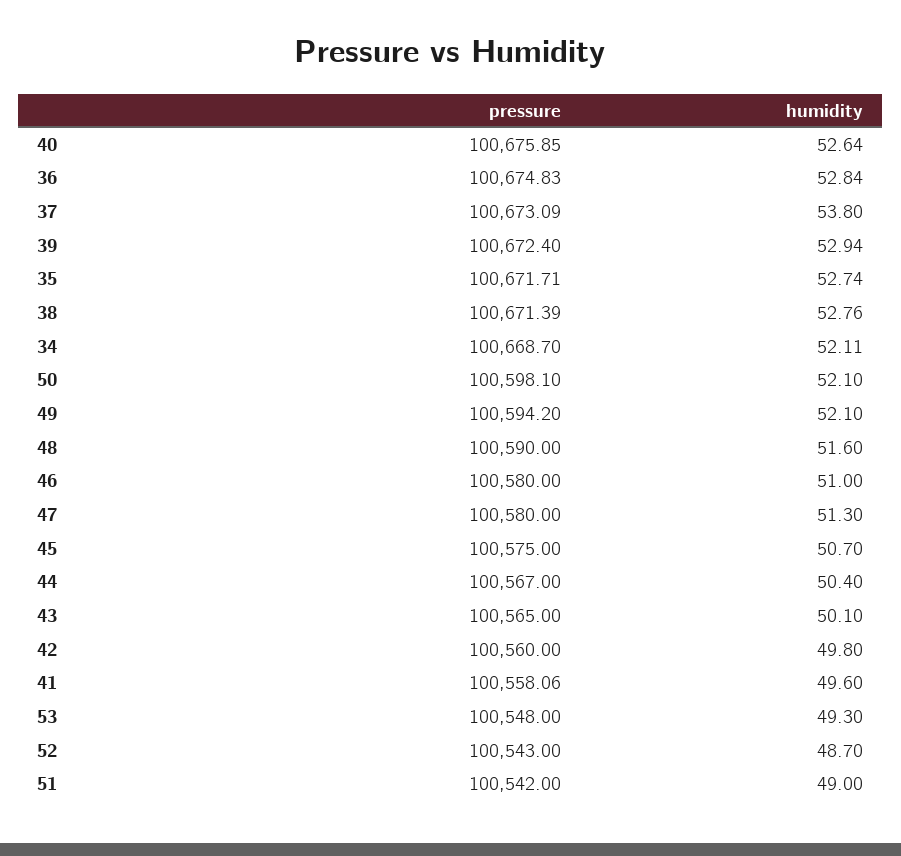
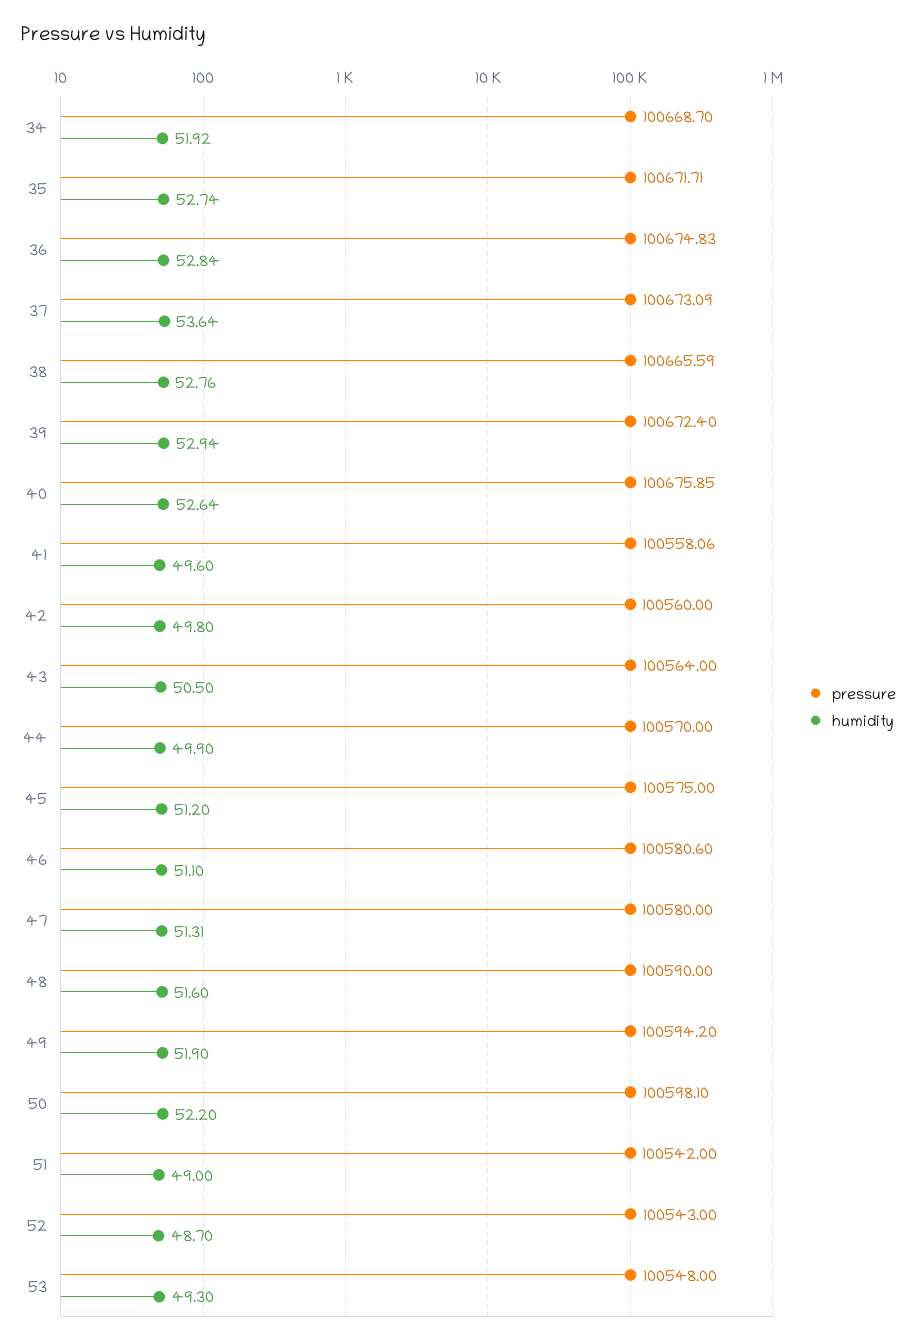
  {
    "pressure": {
      "40": 100675.85,
      "36": 100674.83,
      "37": 100673.09,
      "39": 100672.4,
      "35": 100671.71,
-     "38": 100671.39,
+     "38": 100665.59,
      "34": 100668.7,
      "50": 100598.1,
      "49": 100594.2,
      "48": 100590,
-     "46": 100580,
+     "46": 100580.6,
      "47": 100580,
      "45": 100575,
-     "44": 100567,
+     "44": 100570,
-     "43": 100565,
+     "43": 100564,
      "42": 100560,
      "41": 100558.06,
      "53": 100548,
      "52": 100543,
      "51": 100542
    },
    "humidity": {
      "40": 52.64,
      "36": 52.84,
-     "37": 53.8,
+     "37": 53.64,
      "39": 52.94,
      "35": 52.74,
      "38": 52.76,
-     "34": 52.11,
+     "34": 51.92,
-     "50": 52.1,
+     "50": 52.2,
-     "49": 52.1,
+     "49": 51.9,
      "48": 51.6,
-     "46": 51,
+     "46": 51.1,
-     "47": 51.3,
+     "47": 51.31,
-     "45": 50.7,
+     "45": 51.2,
-     "44": 50.4,
+     "44": 49.9,
-     "43": 50.1,
+     "43": 50.5,
      "42": 49.8,
      "41": 49.6,
      "53": 49.3,
      "52": 48.7,
      "51": 49
    }
  }

